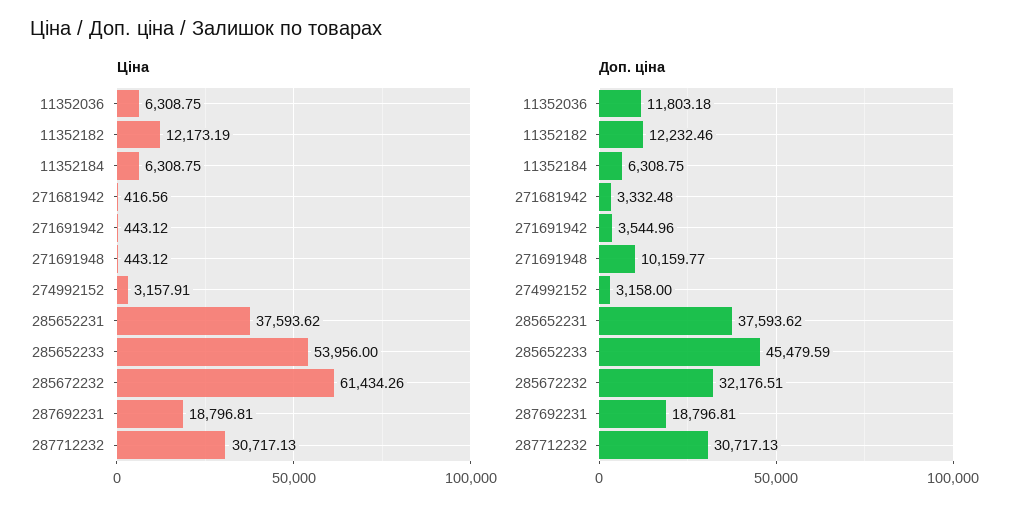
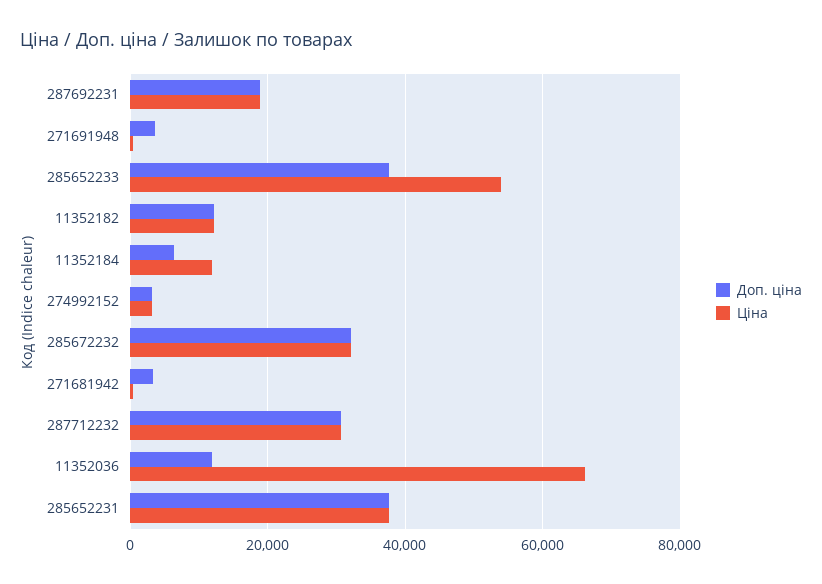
  {
    "Ціна": {
-     "11352036": 6308.75,
+     "11352036": 66000,
      "11352182": 12173.19,
-     "11352184": 6308.75,
+     "11352184": 12000,
      "271681942": 416.56,
-     "271691942": 443.12,
      "271691948": 443.12,
      "274992152": 3157.91,
      "285652231": 37593.62,
      "285652233": 53956,
-     "285672232": 61434.26,
+     "285672232": 32000,
      "287692231": 18796.81,
      "287712232": 30717.13
    },
    "Доп. ціна": {
      "11352036": 11803.18,
      "11352182": 12232.46,
      "11352184": 6308.75,
      "271681942": 3332.48,
-     "271691942": 3544.96,
-     "271691948": 10159.77,
+     "271691948": 4000,
      "274992152": 3158,
      "285652231": 37593.62,
-     "285652233": 45479.59,
+     "285652233": 38000,
      "285672232": 32176.51,
      "287692231": 18796.81,
      "287712232": 30717.13
    }
  }

